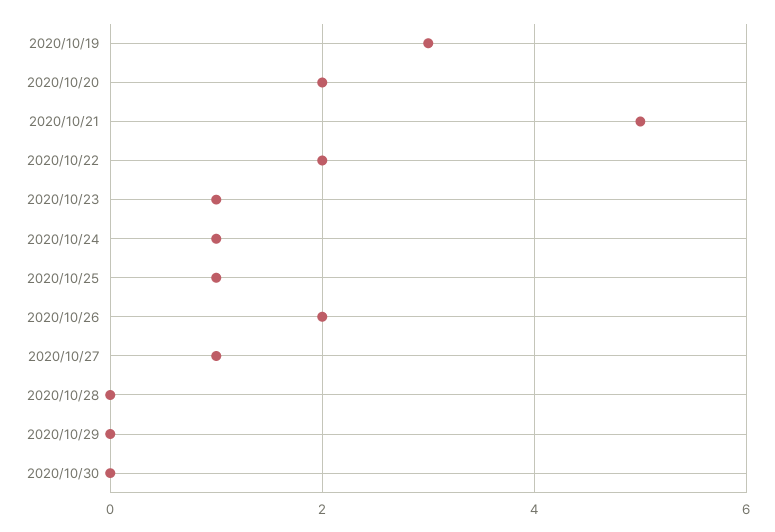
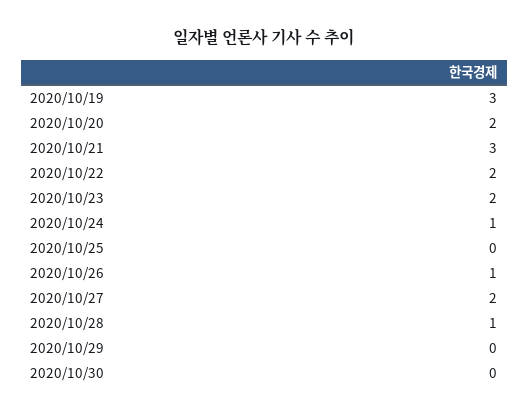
  {
    "2020/10/19": 3,
    "2020/10/20": 2,
-   "2020/10/21": 5,
+   "2020/10/21": 3,
    "2020/10/22": 2,
-   "2020/10/23": 1,
+   "2020/10/23": 2,
    "2020/10/24": 1,
-   "2020/10/25": 1,
+   "2020/10/25": 0,
-   "2020/10/26": 2,
+   "2020/10/26": 1,
-   "2020/10/27": 1,
+   "2020/10/27": 2,
-   "2020/10/28": 0,
+   "2020/10/28": 1,
    "2020/10/29": 0,
    "2020/10/30": 0
  }

